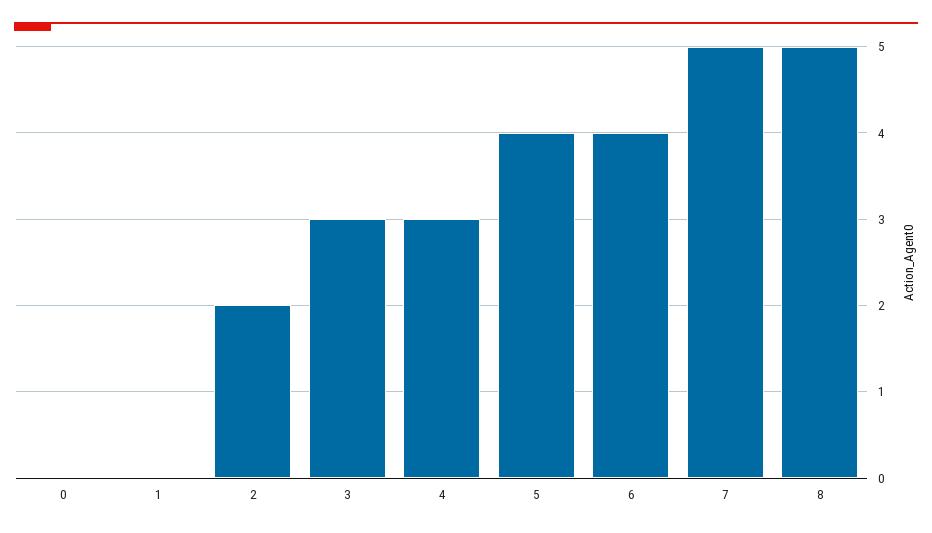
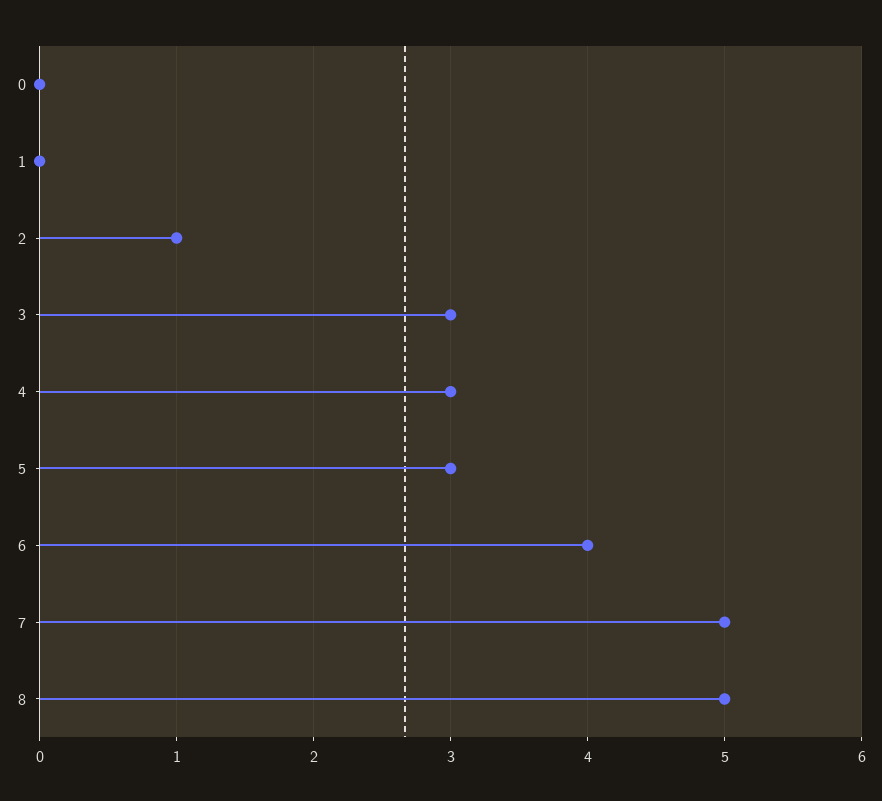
  {
    "0": 0,
    "1": 0,
-   "2": 2,
+   "2": 1,
    "3": 3,
    "4": 3,
-   "5": 4,
+   "5": 3,
    "6": 4,
    "7": 5,
    "8": 5
  }

